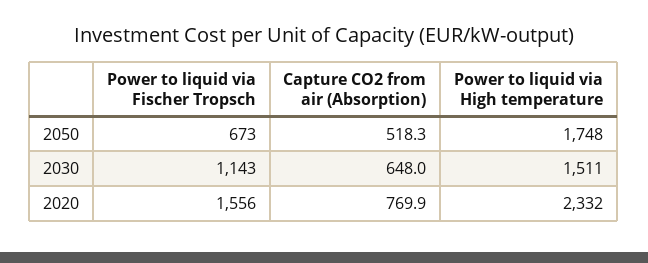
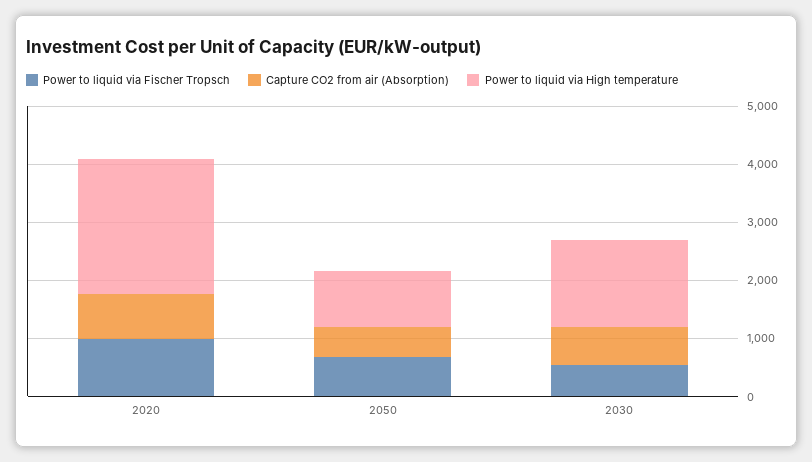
  {
    "Power to liquid via Fischer Tropsch": {
      "2050": 673,
-     "2030": 1143,
+     "2030": 600,
-     "2020": 1556
+     "2020": 1000
    },
    "Capture CO2 from air (Absorption)": {
      "2050": 518.3,
      "2030": 648,
      "2020": 769.9
    },
    "Power to liquid via High temperature": {
-     "2050": 1748,
+     "2050": 1000,
      "2030": 1511,
      "2020": 2332
    }
  }

